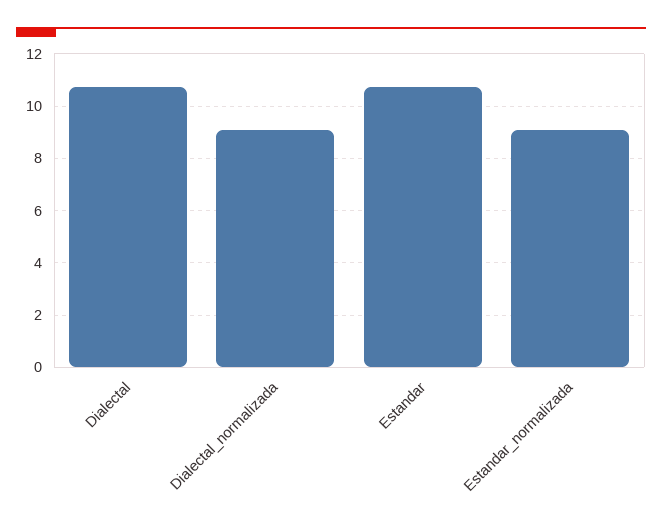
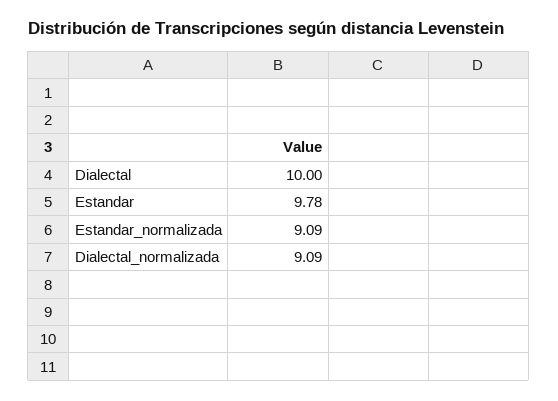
  {
-   "Dialectal": 10.75,
+   "Dialectal": 10,
    "Dialectal_normalizada": 9.09,
-   "Estandar": 10.75,
+   "Estandar": 9.78,
    "Estandar_normalizada": 9.09
  }

